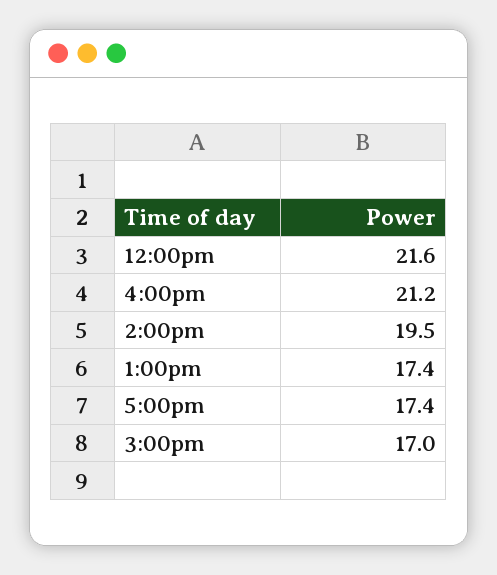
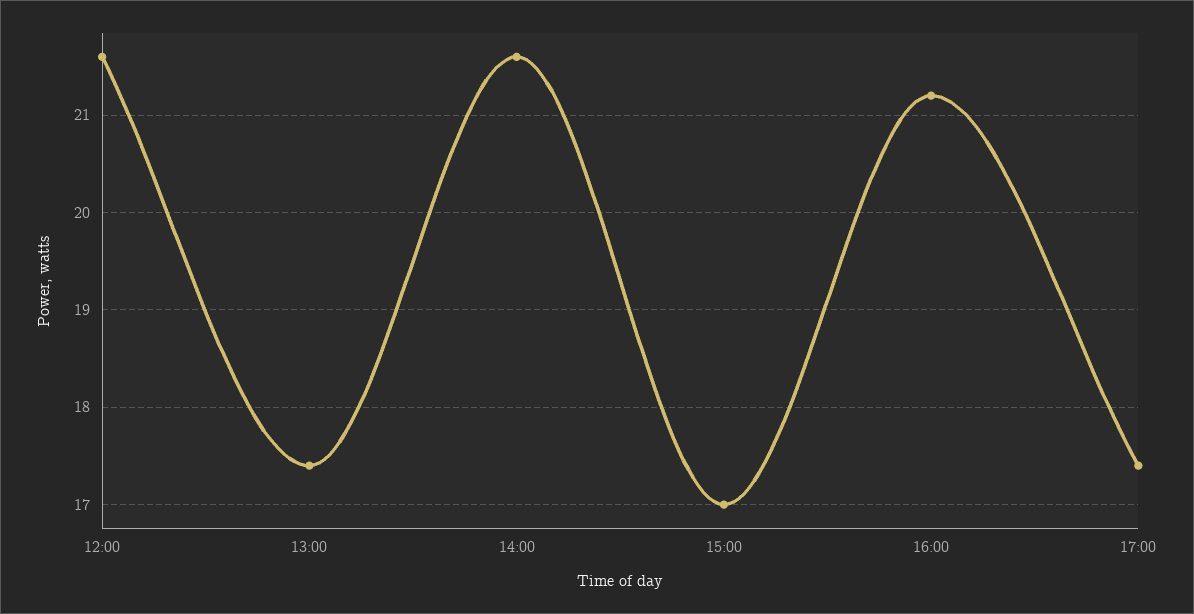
  {
    "12:00pm": 21.6,
    "4:00pm": 21.2,
-   "2:00pm": 19.5,
+   "2:00pm": 21.6,
    "1:00pm": 17.4,
    "5:00pm": 17.4,
    "3:00pm": 17
  }

